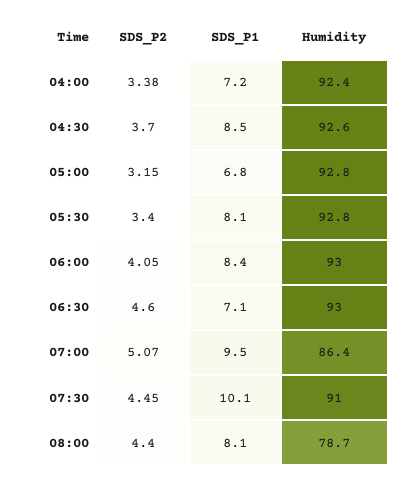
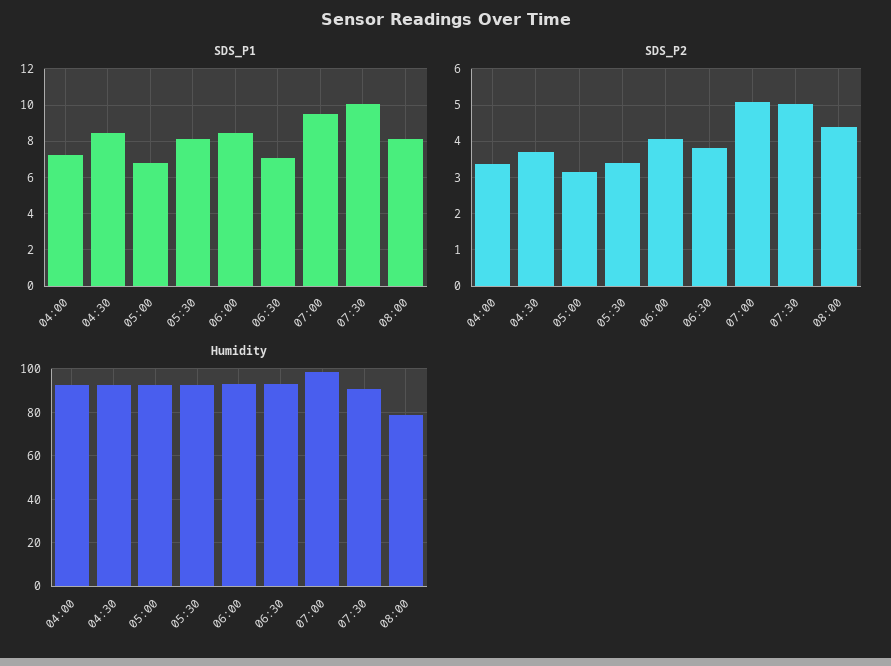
  {
    "SDS_P2": {
      "04:00": 3.38,
      "04:30": 3.7,
      "05:00": 3.15,
      "05:30": 3.4,
      "06:00": 4.05,
-     "06:30": 4.6,
+     "06:30": 3.8,
      "07:00": 5.07,
-     "07:30": 4.45,
+     "07:30": 5,
      "08:00": 4.4
    },
    "SDS_P1": {
      "04:00": 7.2,
      "04:30": 8.5,
      "05:00": 6.8,
      "05:30": 8.1,
      "06:00": 8.4,
      "06:30": 7.1,
      "07:00": 9.5,
      "07:30": 10.1,
      "08:00": 8.1
    },
    "Humidity": {
      "04:00": 92.4,
      "04:30": 92.6,
      "05:00": 92.8,
      "05:30": 92.8,
      "06:00": 93,
      "06:30": 93,
-     "07:00": 86.4,
+     "07:00": 100,
      "07:30": 91,
      "08:00": 78.7
    }
  }

